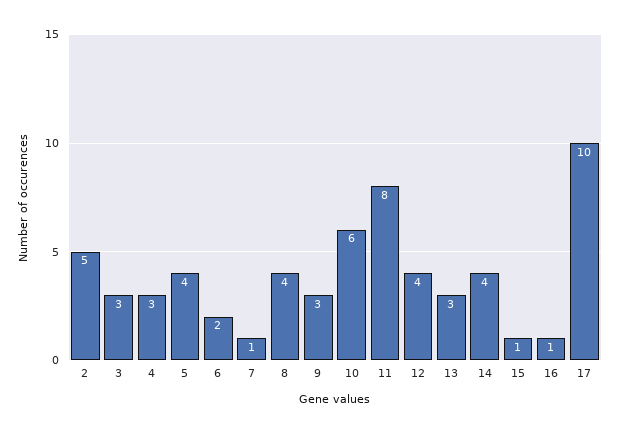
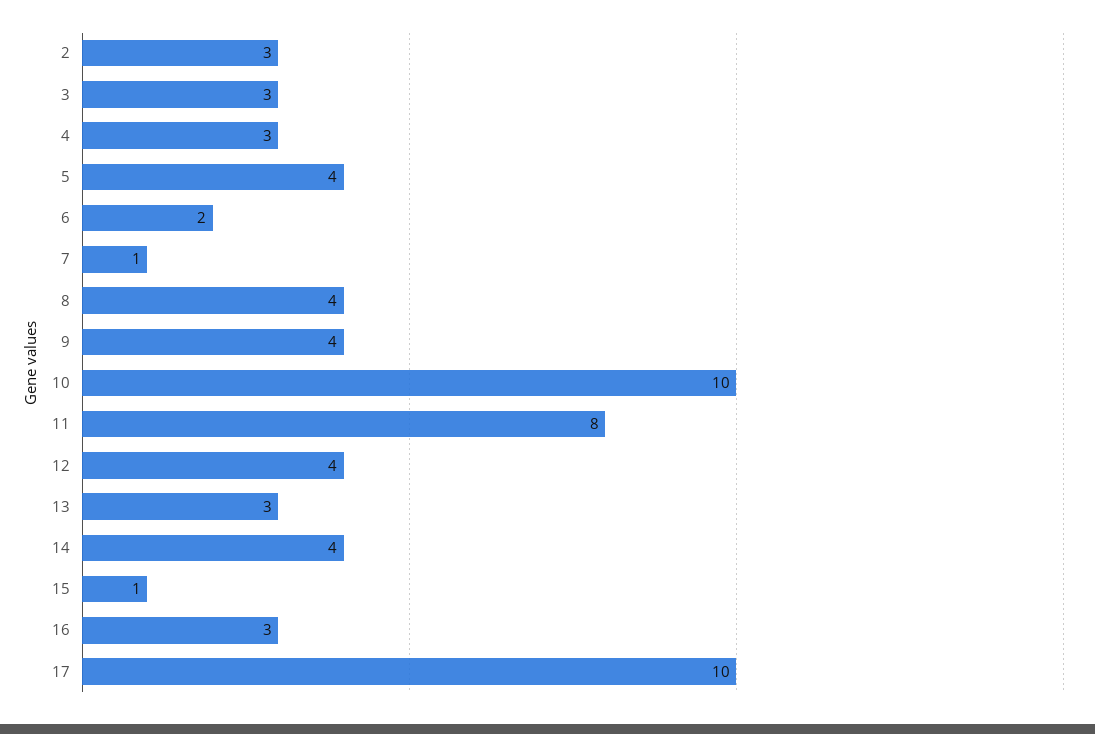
  {
-   "2": 5,
+   "2": 3,
    "3": 3,
    "4": 3,
    "5": 4,
    "6": 2,
    "7": 1,
    "8": 4,
-   "9": 3,
+   "9": 4,
-   "10": 6,
+   "10": 10,
    "11": 8,
    "12": 4,
    "13": 3,
    "14": 4,
    "15": 1,
-   "16": 1,
+   "16": 3,
    "17": 10
  }

